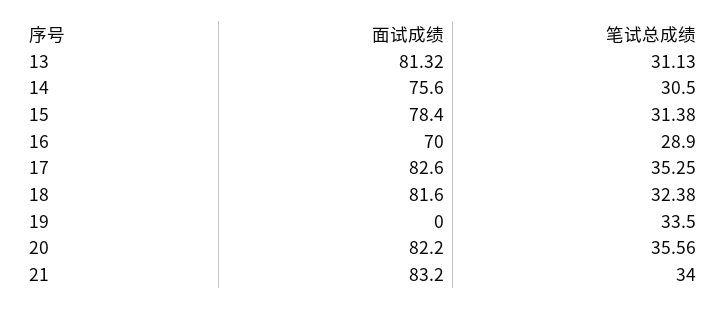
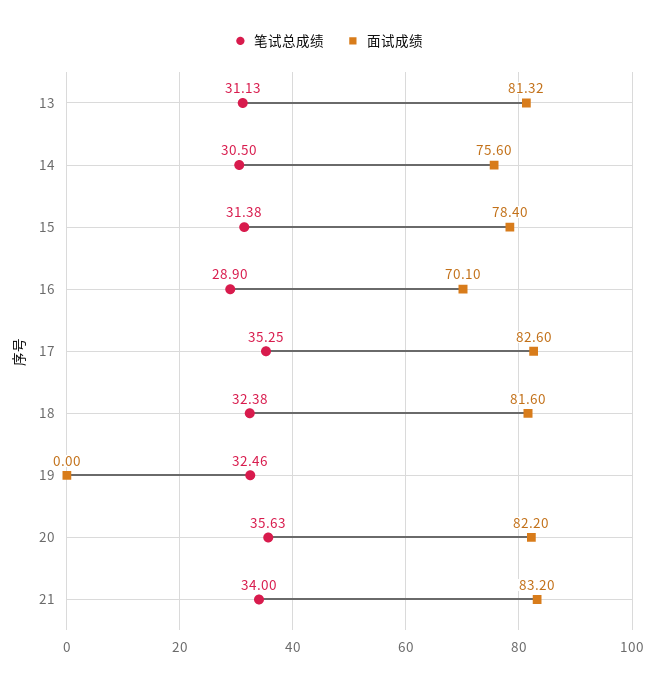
  {
    "面试成绩": {
      "13": 81.32,
      "14": 75.6,
      "15": 78.4,
-     "16": 70,
+     "16": 70.1,
      "17": 82.6,
      "18": 81.6,
      "19": 0,
      "20": 82.2,
      "21": 83.2
    },
    "笔试总成绩": {
      "13": 31.13,
      "14": 30.5,
      "15": 31.38,
      "16": 28.9,
      "17": 35.25,
      "18": 32.38,
-     "19": 33.5,
+     "19": 32.46,
-     "20": 35.56,
+     "20": 35.63,
      "21": 34
    }
  }

